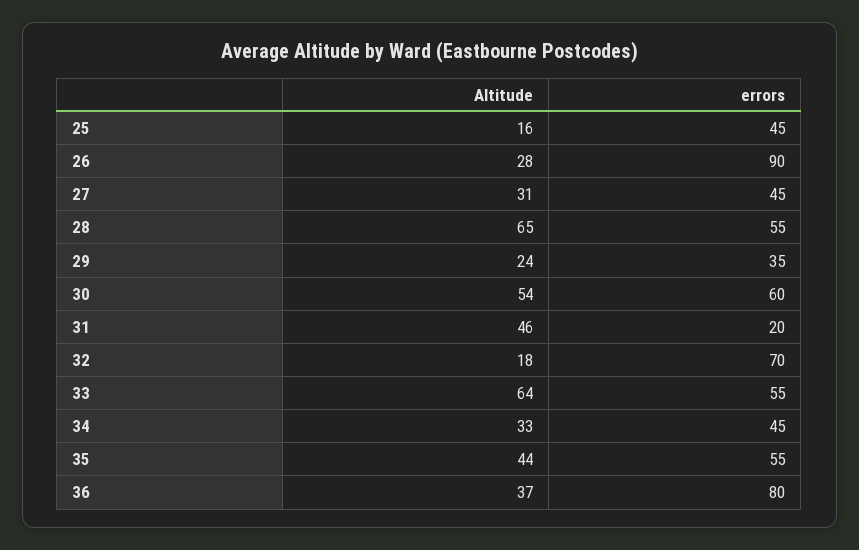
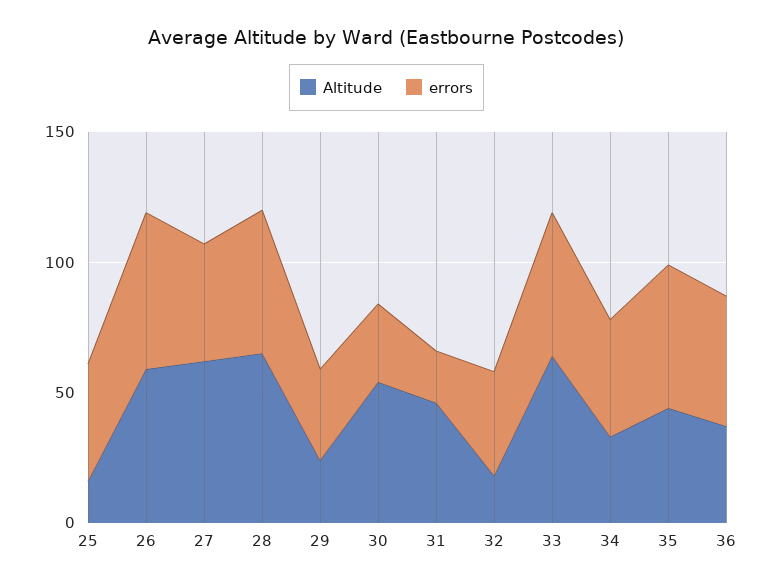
  {
    "Altitude": {
      "25": 16,
-     "26": 28,
+     "26": 60,
-     "27": 31,
+     "27": 60,
      "28": 65,
      "29": 24,
      "30": 54,
      "31": 46,
      "32": 18,
      "33": 64,
      "34": 33,
      "35": 44,
      "36": 37
    },
    "errors": {
      "25": 45,
-     "26": 90,
+     "26": 60,
      "27": 45,
      "28": 55,
      "29": 35,
-     "30": 60,
+     "30": 30,
      "31": 20,
-     "32": 70,
+     "32": 40,
      "33": 55,
      "34": 45,
      "35": 55,
-     "36": 80
+     "36": 50
    }
  }

